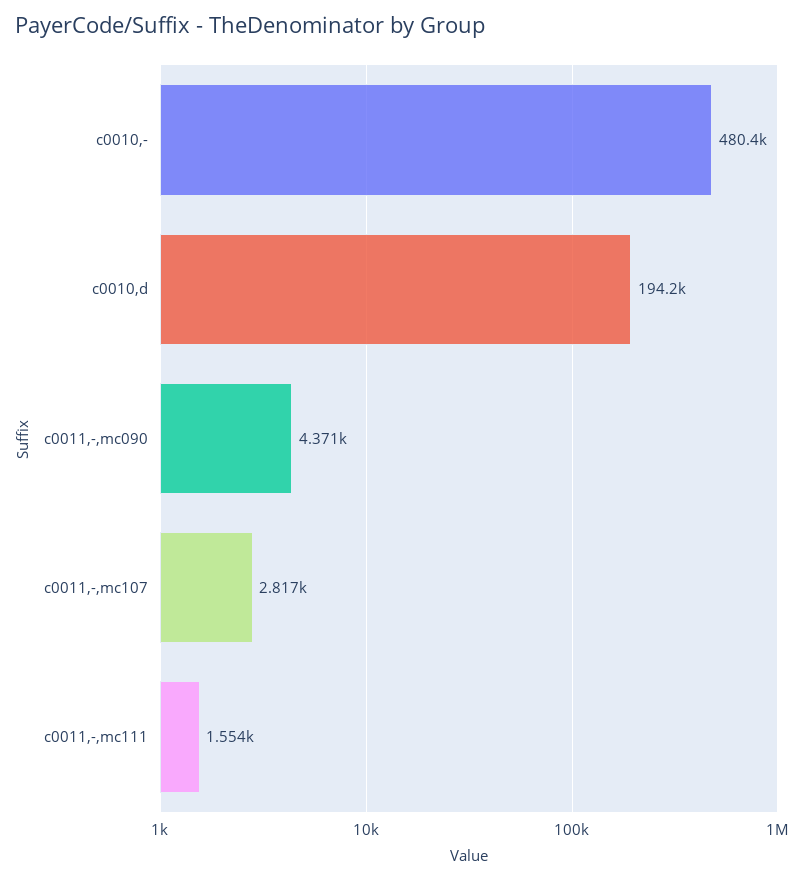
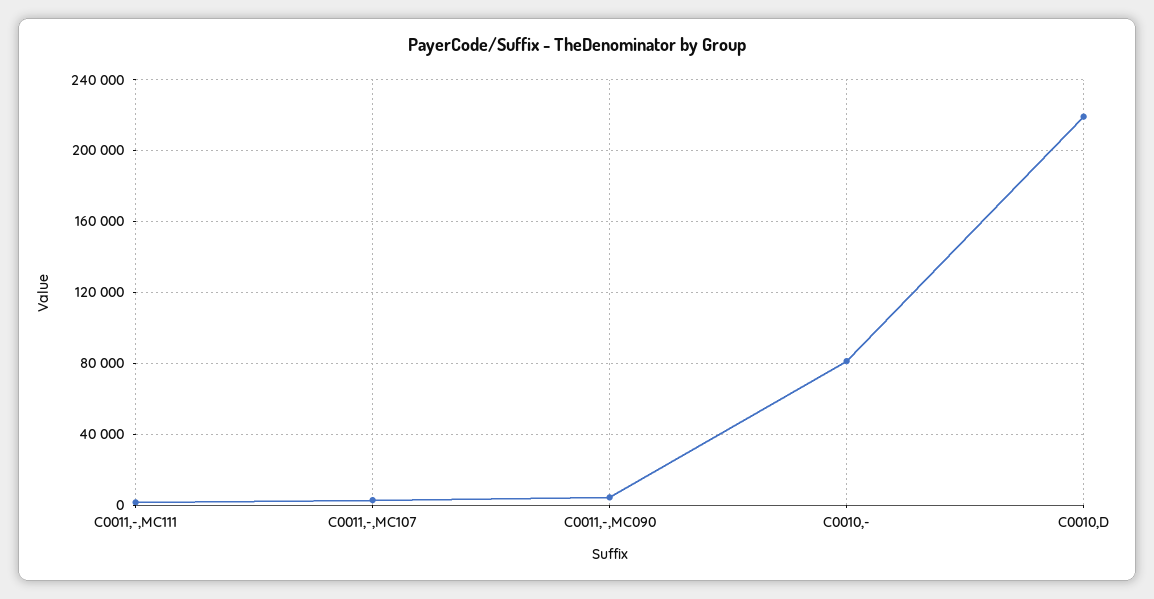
  {
-   "c0010,-": 480400,
+   "c0010,-": 80000,
-   "c0010,d": 194200,
+   "c0010,d": 220000,
    "c0011,-,mc090": 4371,
    "c0011,-,mc107": 2817,
    "c0011,-,mc111": 1554
  }

